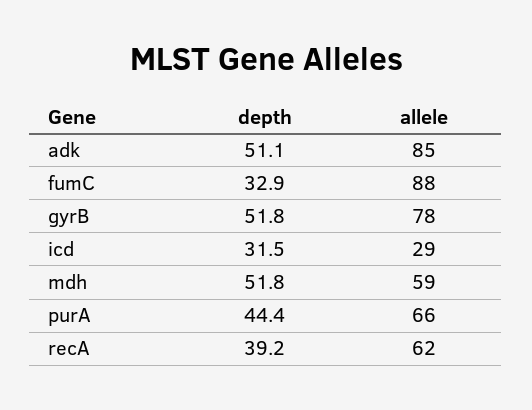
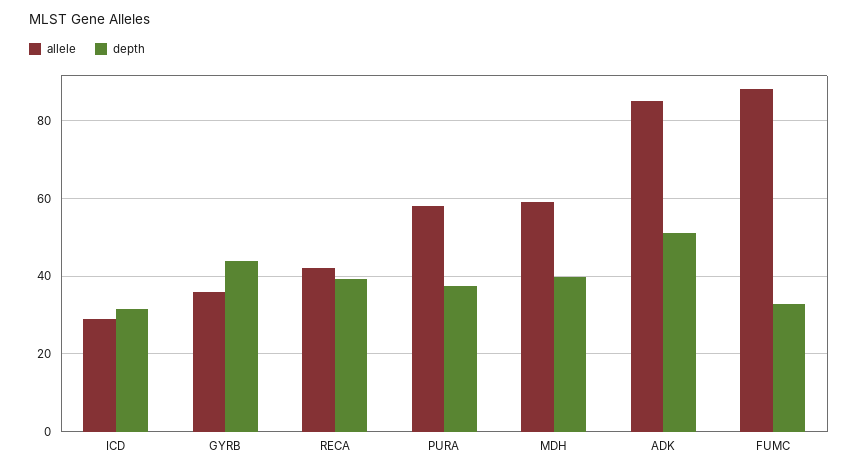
  {
    "depth": {
      "adk": 51.1,
      "fumC": 32.9,
-     "gyrB": 51.8,
+     "gyrB": 44,
      "icd": 31.5,
-     "mdh": 51.8,
+     "mdh": 40,
-     "purA": 44.4,
+     "purA": 38,
      "recA": 39.2
    },
    "allele": {
      "adk": 85,
      "fumC": 88,
-     "gyrB": 78,
+     "gyrB": 36,
      "icd": 29,
      "mdh": 59,
-     "purA": 66,
+     "purA": 58,
-     "recA": 62
+     "recA": 42
    }
  }

